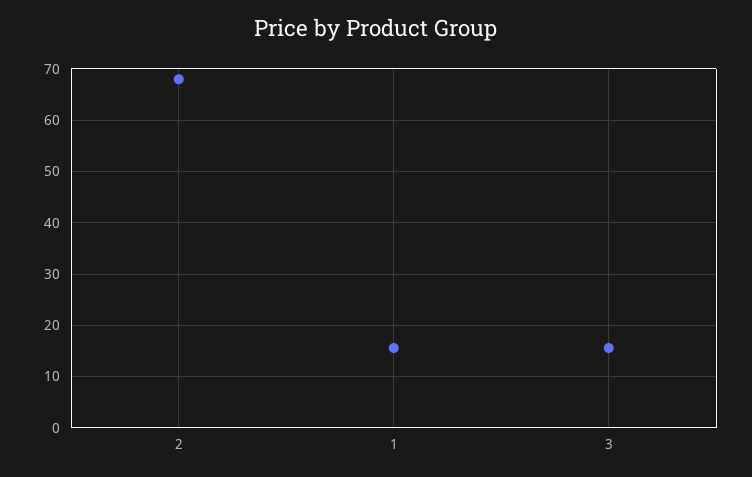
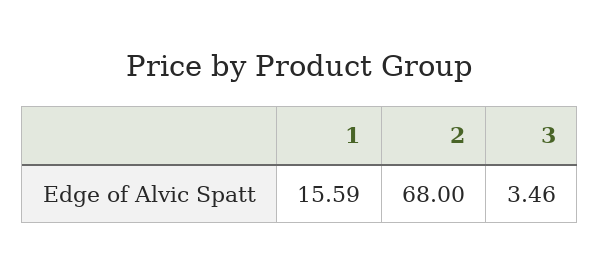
  {
    "2": 68,
    "1": 15.59,
-   "3": 16
+   "3": 3.46
  }

